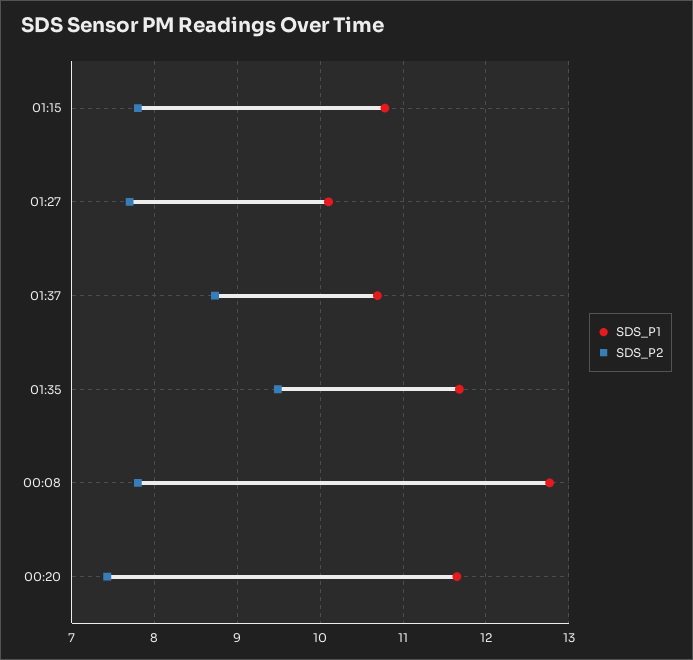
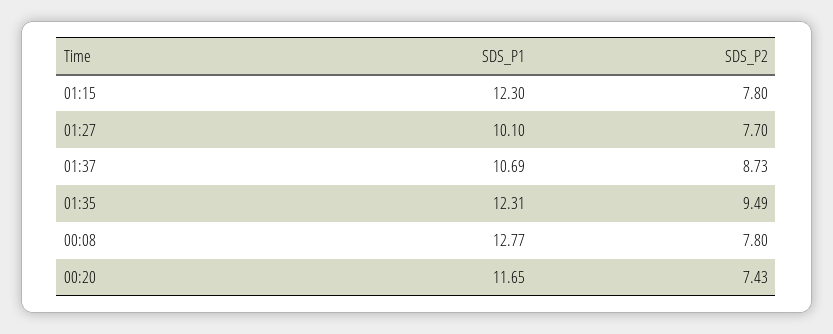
  {
    "SDS_P1": {
-     "01:15": 10.8,
+     "01:15": 12.3,
      "01:27": 10.1,
      "01:37": 10.69,
-     "01:35": 11.7,
+     "01:35": 12.31,
      "00:08": 12.77,
      "00:20": 11.65
    },
    "SDS_P2": {
      "01:15": 7.8,
      "01:27": 7.7,
      "01:37": 8.73,
      "01:35": 9.49,
      "00:08": 7.8,
      "00:20": 7.43
    }
  }

